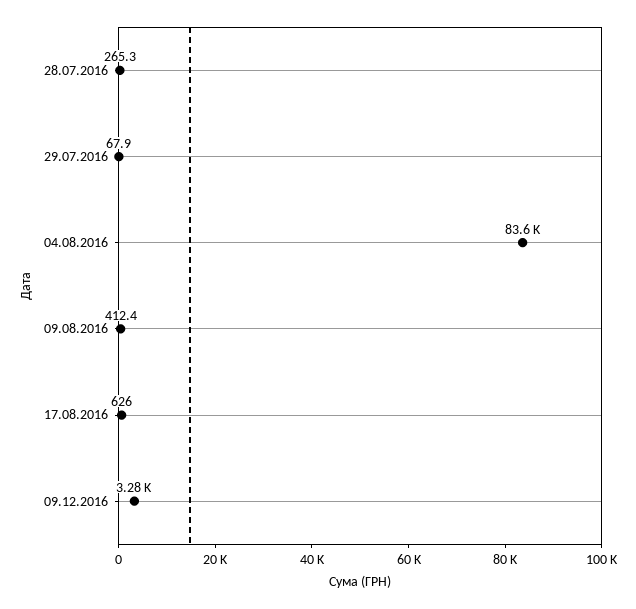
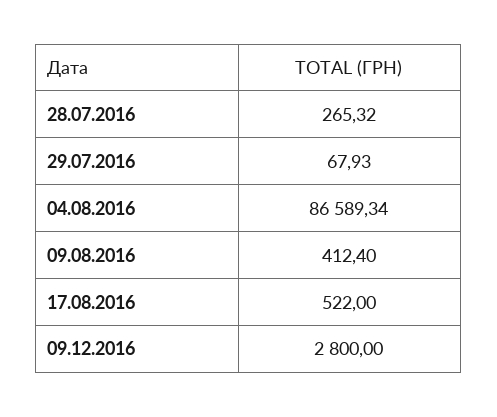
  {
    "28.07.2016": 265.32,
    "29.07.2016": 67.93,
-   "04.08.2016": 83600,
+   "04.08.2016": 86589.34,
    "09.08.2016": 412.4,
-   "17.08.2016": 626,
+   "17.08.2016": 522,
-   "09.12.2016": 3280
+   "09.12.2016": 2800
  }

